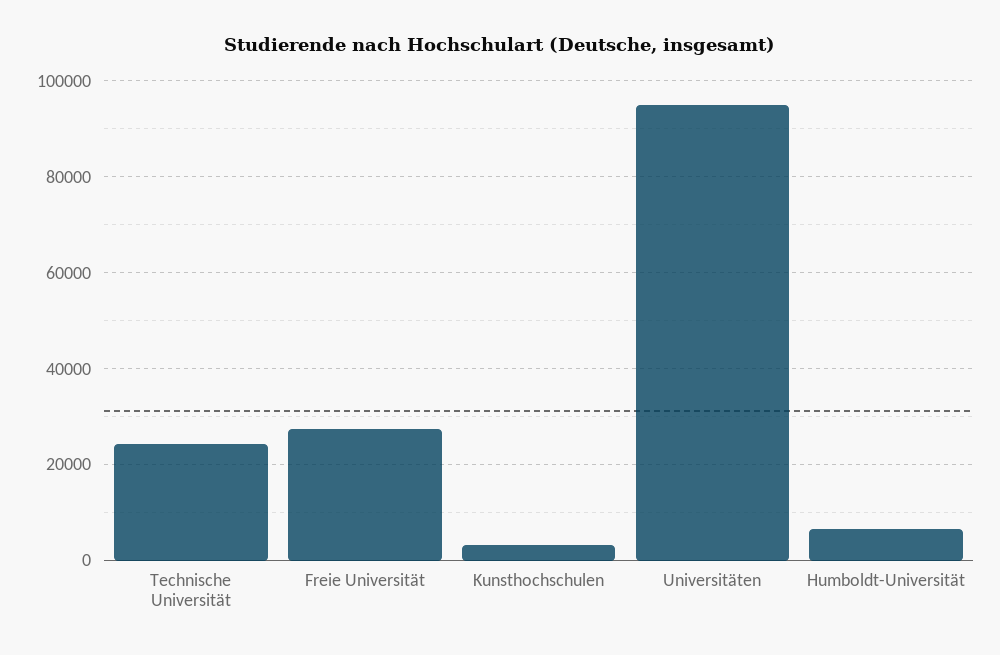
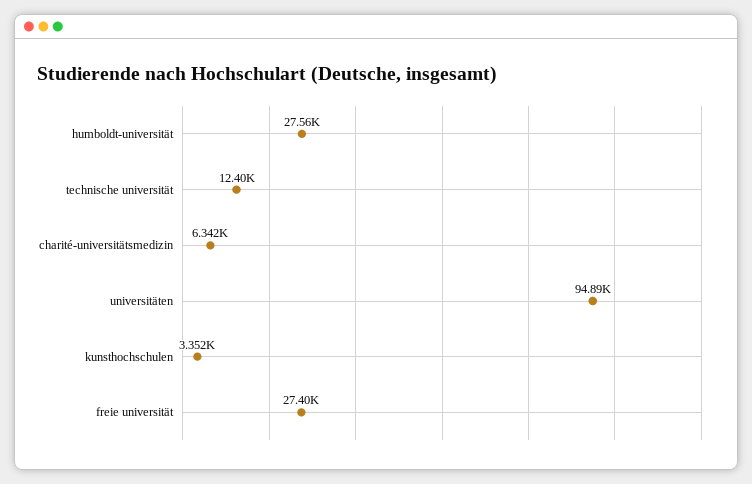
  {
-   "Technische Universität": 24000,
+   "Technische Universität": 12400,
    "Freie Universität": 27400,
    "Kunsthochschulen": 3352,
    "Universitäten": 94890,
-   "Humboldt-Universität": 6000
+   "Humboldt-Universität": 27560,
+   "charité-universitätsmedizin": 6342
  }

